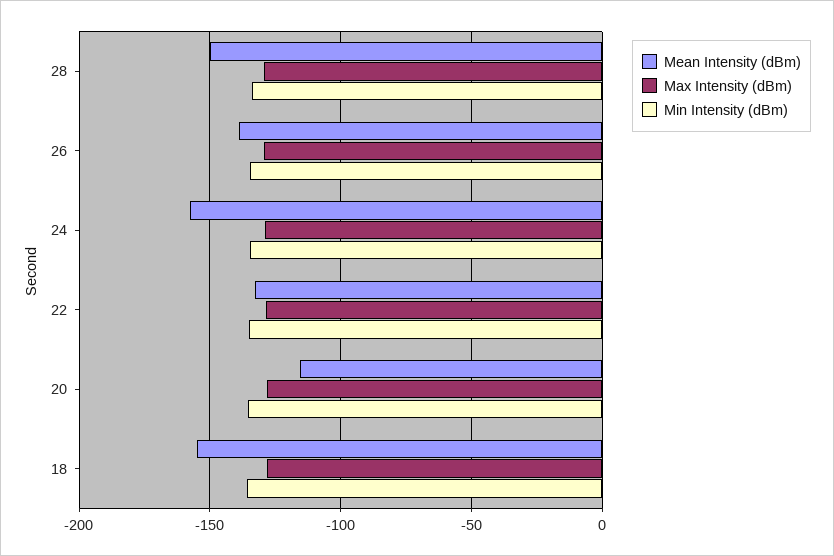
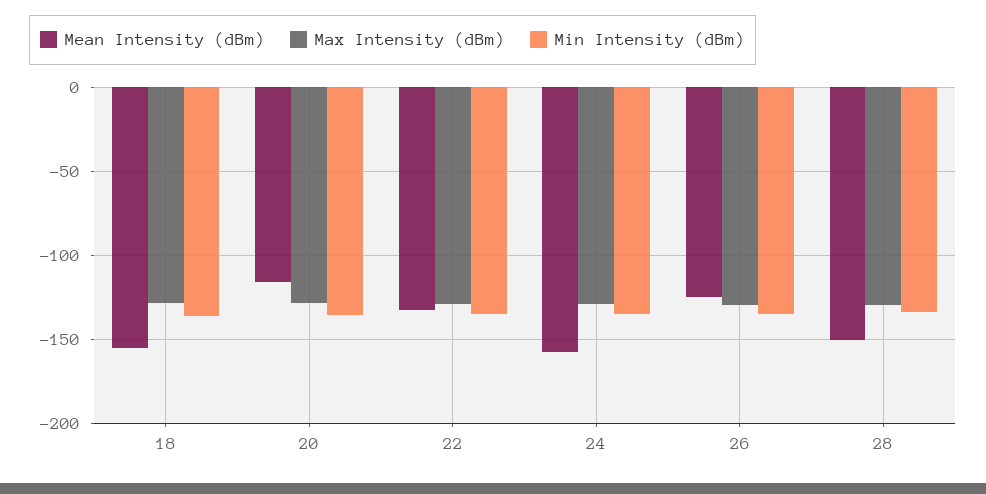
  {
    "Mean Intensity (dBm)": {
      "28": -150,
-     "26": -140,
+     "26": -125,
      "24": -160,
      "22": -135,
      "20": -115,
      "18": -155
    },
    "Max Intensity (dBm)": {
      "28": -130,
      "26": -130,
      "24": -130,
      "22": -130,
      "20": -130,
      "18": -130
    },
    "Min Intensity (dBm)": {
      "28": -135,
      "26": -135,
      "24": -135,
      "22": -135,
      "20": -135,
      "18": -135
    }
  }

